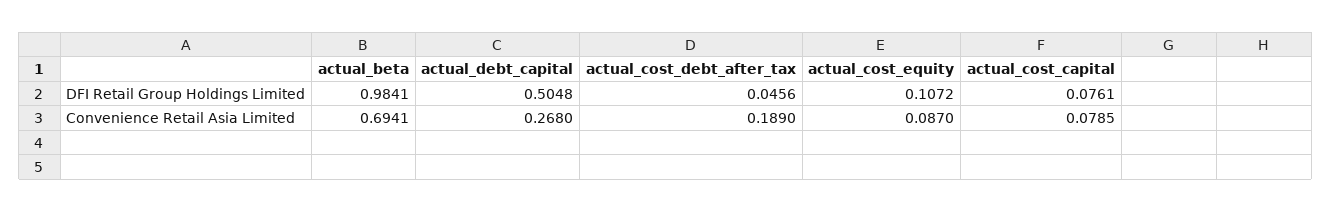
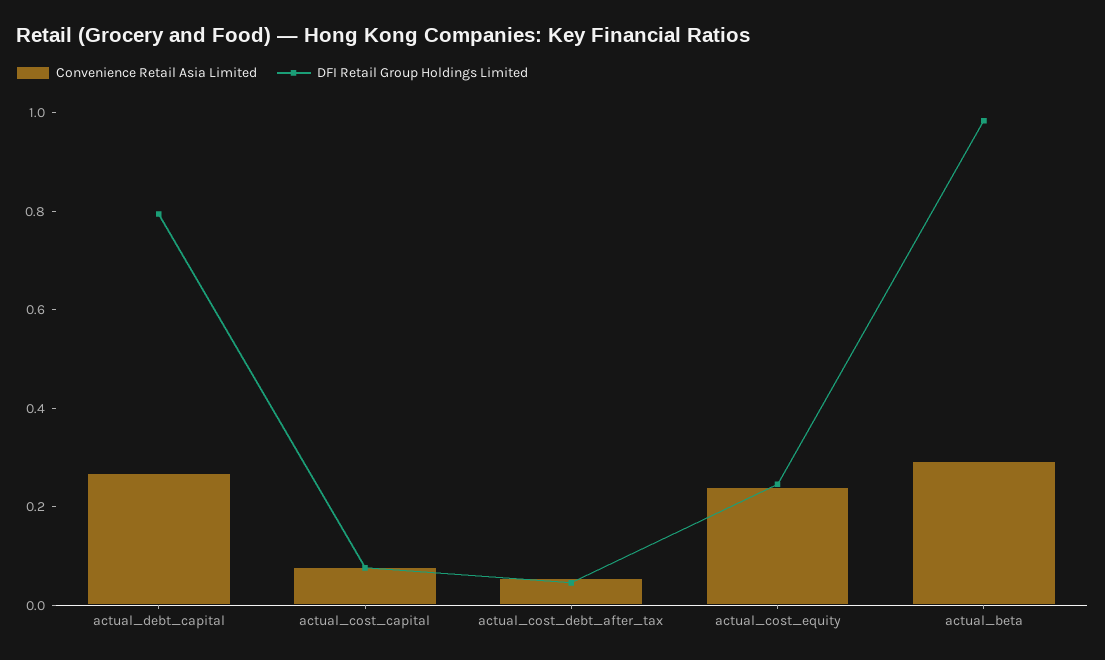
  {
    "DFI Retail Group Holdings Limited": {
      "actual_beta": 0.9841,
-     "actual_debt_capital": 0.5048,
+     "actual_debt_capital": 0.8,
      "actual_cost_debt_after_tax": 0.0456,
-     "actual_cost_equity": 0.1072,
+     "actual_cost_equity": 0.25,
      "actual_cost_capital": 0.0761
    },
    "Convenience Retail Asia Limited": {
-     "actual_beta": 0.6941,
+     "actual_beta": 0.3,
      "actual_debt_capital": 0.268,
-     "actual_cost_debt_after_tax": 0.189,
+     "actual_cost_debt_after_tax": 0.05,
-     "actual_cost_equity": 0.087,
+     "actual_cost_equity": 0.25,
      "actual_cost_capital": 0.0785
    }
  }

